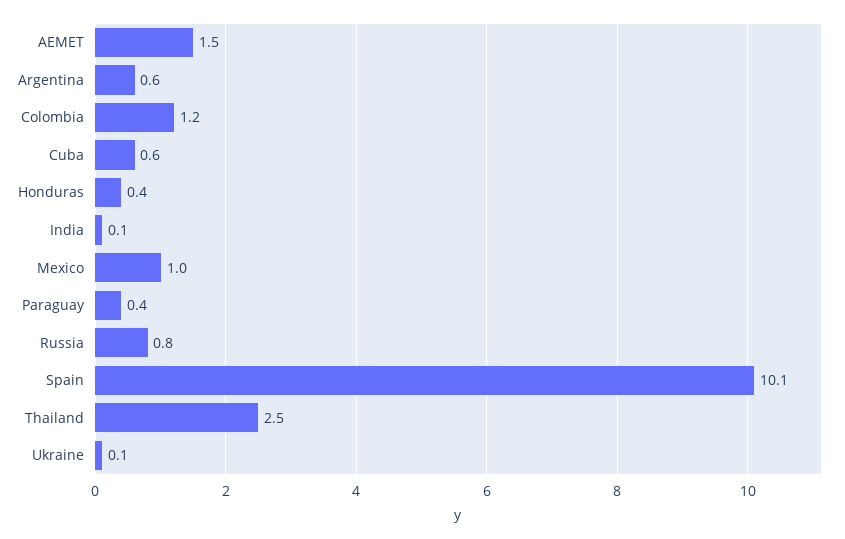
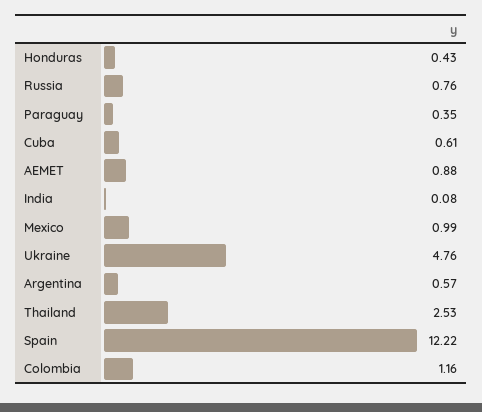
  {
-   "AEMET": 1.5,
+   "AEMET": 0.88,
    "Argentina": 0.57,
    "Colombia": 1.16,
    "Cuba": 0.61,
    "Honduras": 0.43,
    "India": 0.08,
    "Mexico": 0.99,
    "Paraguay": 0.35,
    "Russia": 0.76,
-   "Spain": 10.1,
+   "Spain": 12.22,
    "Thailand": 2.53,
-   "Ukraine": 0.1
+   "Ukraine": 4.76
  }

